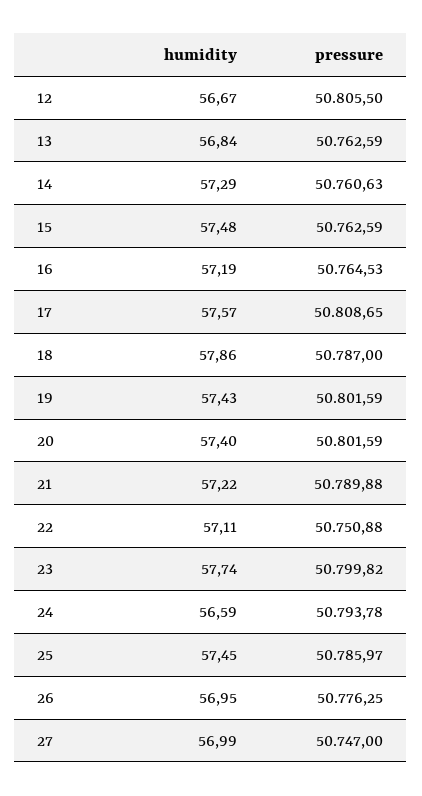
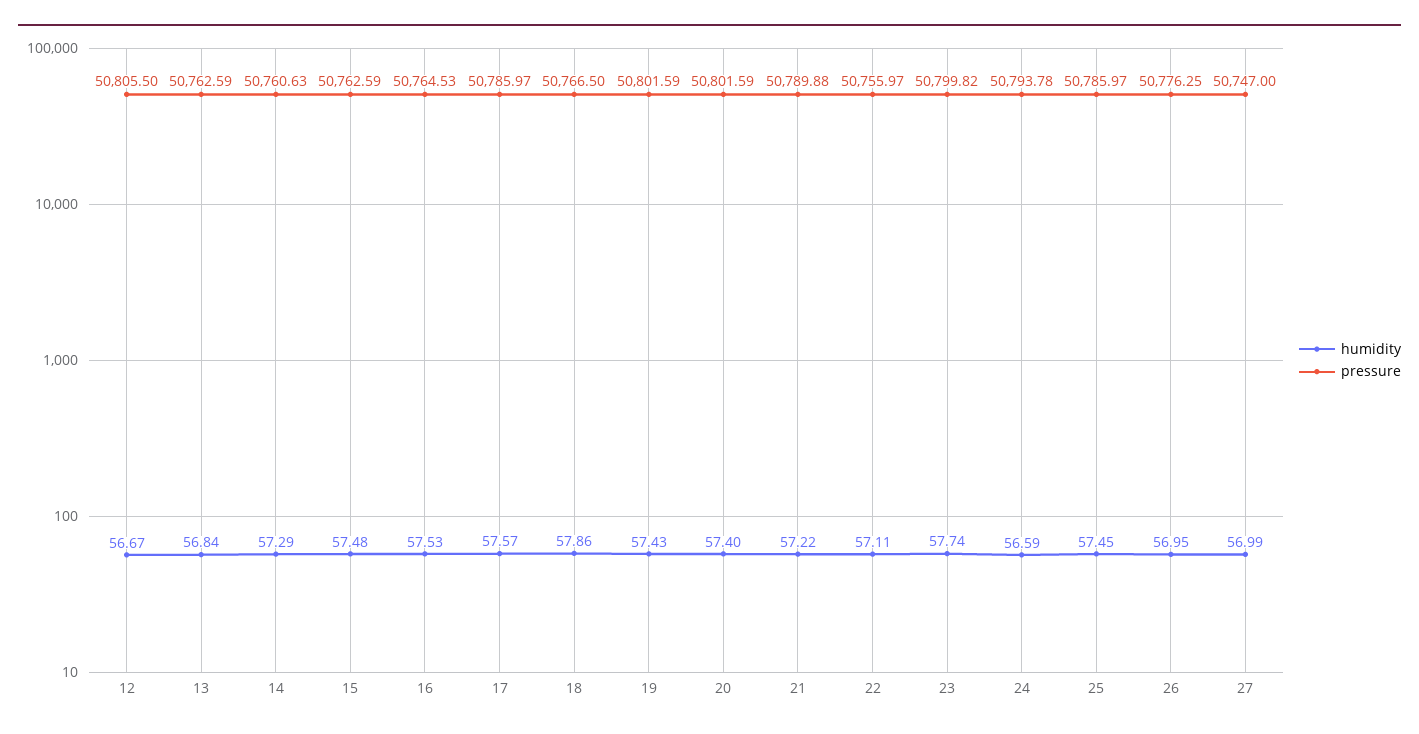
  {
    "humidity": {
      "12": 56.67,
      "13": 56.84,
      "14": 57.29,
      "15": 57.48,
-     "16": 57.19,
+     "16": 57.53,
      "17": 57.57,
      "18": 57.86,
      "19": 57.43,
      "20": 57.4,
      "21": 57.22,
      "22": 57.11,
      "23": 57.74,
      "24": 56.59,
      "25": 57.45,
      "26": 56.95,
      "27": 56.99
    },
    "pressure": {
      "12": 50805.5,
      "13": 50762.59,
      "14": 50760.63,
      "15": 50762.59,
      "16": 50764.53,
-     "17": 50808.65,
+     "17": 50785.97,
-     "18": 50787,
+     "18": 50766.5,
      "19": 50801.59,
      "20": 50801.59,
      "21": 50789.88,
-     "22": 50750.88,
+     "22": 50755.97,
      "23": 50799.82,
      "24": 50793.78,
      "25": 50785.97,
      "26": 50776.25,
      "27": 50747
    }
  }

